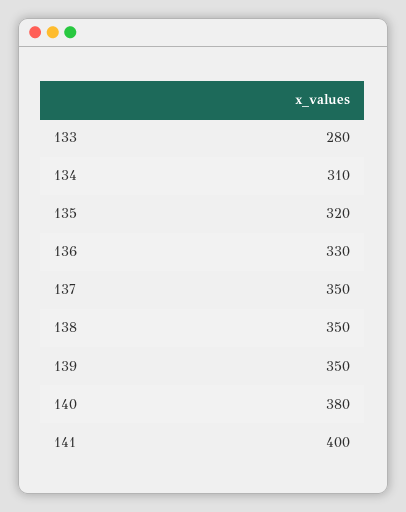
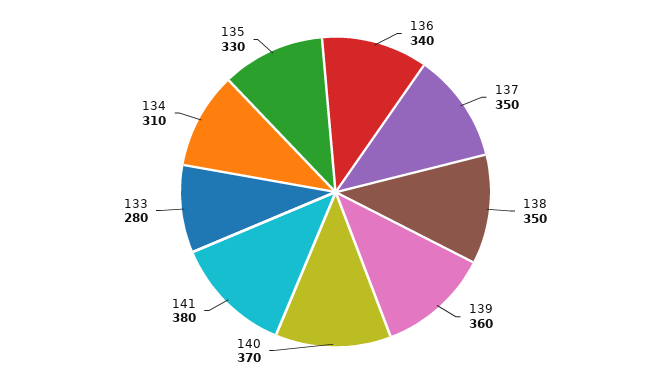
  {
    "133": 280,
    "134": 310,
-   "135": 320,
+   "135": 330,
-   "136": 330,
+   "136": 340,
    "137": 350,
    "138": 350,
-   "139": 350,
+   "139": 360,
-   "140": 380,
+   "140": 370,
-   "141": 400
+   "141": 380
  }

